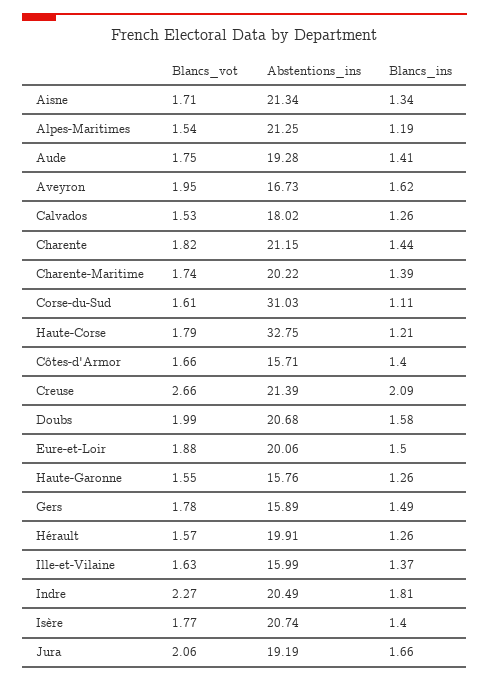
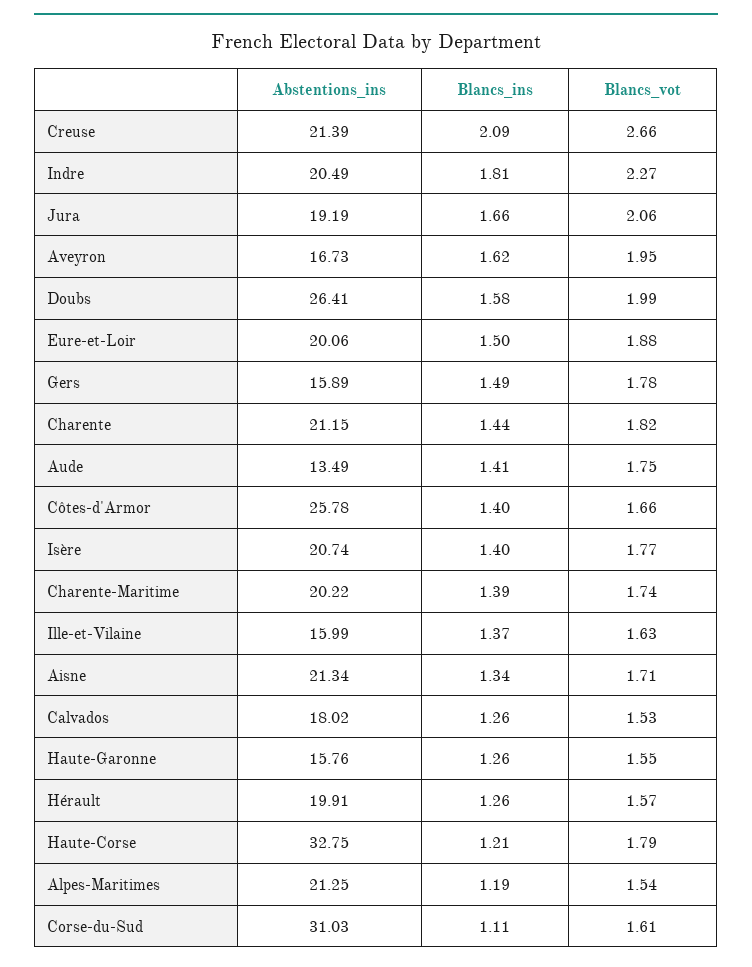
  {
    "Blancs_vot": {
      "Aisne": 1.71,
      "Alpes-Maritimes": 1.54,
      "Aude": 1.75,
      "Aveyron": 1.95,
      "Calvados": 1.53,
      "Charente": 1.82,
      "Charente-Maritime": 1.74,
      "Corse-du-Sud": 1.61,
      "Haute-Corse": 1.79,
      "Côtes-d'Armor": 1.66,
      "Creuse": 2.66,
      "Doubs": 1.99,
      "Eure-et-Loir": 1.88,
      "Haute-Garonne": 1.55,
      "Gers": 1.78,
      "Hérault": 1.57,
      "Ille-et-Vilaine": 1.63,
      "Indre": 2.27,
      "Isère": 1.77,
      "Jura": 2.06
    },
    "Abstentions_ins": {
      "Aisne": 21.34,
      "Alpes-Maritimes": 21.25,
-     "Aude": 19.28,
+     "Aude": 13.49,
      "Aveyron": 16.73,
      "Calvados": 18.02,
      "Charente": 21.15,
      "Charente-Maritime": 20.22,
      "Corse-du-Sud": 31.03,
      "Haute-Corse": 32.75,
-     "Côtes-d'Armor": 15.71,
+     "Côtes-d'Armor": 25.78,
      "Creuse": 21.39,
-     "Doubs": 20.68,
+     "Doubs": 26.41,
      "Eure-et-Loir": 20.06,
      "Haute-Garonne": 15.76,
      "Gers": 15.89,
      "Hérault": 19.91,
      "Ille-et-Vilaine": 15.99,
      "Indre": 20.49,
      "Isère": 20.74,
      "Jura": 19.19
    },
    "Blancs_ins": {
      "Aisne": 1.34,
      "Alpes-Maritimes": 1.19,
      "Aude": 1.41,
      "Aveyron": 1.62,
      "Calvados": 1.26,
      "Charente": 1.44,
      "Charente-Maritime": 1.39,
      "Corse-du-Sud": 1.11,
      "Haute-Corse": 1.21,
      "Côtes-d'Armor": 1.4,
      "Creuse": 2.09,
      "Doubs": 1.58,
      "Eure-et-Loir": 1.5,
      "Haute-Garonne": 1.26,
      "Gers": 1.49,
      "Hérault": 1.26,
      "Ille-et-Vilaine": 1.37,
      "Indre": 1.81,
      "Isère": 1.4,
      "Jura": 1.66
    }
  }

